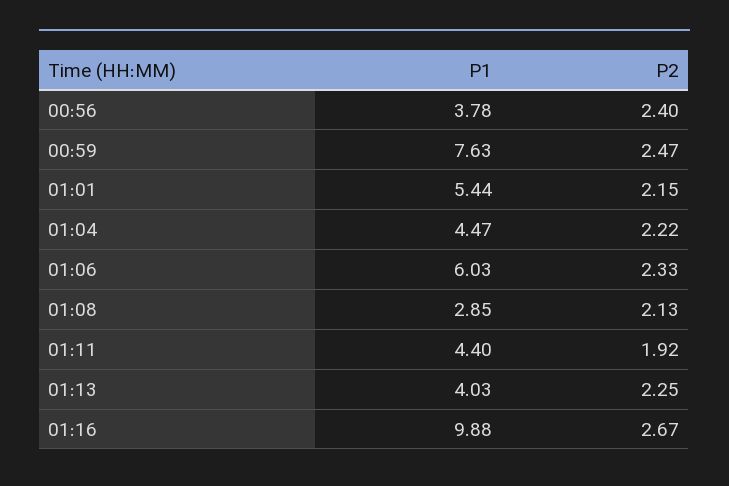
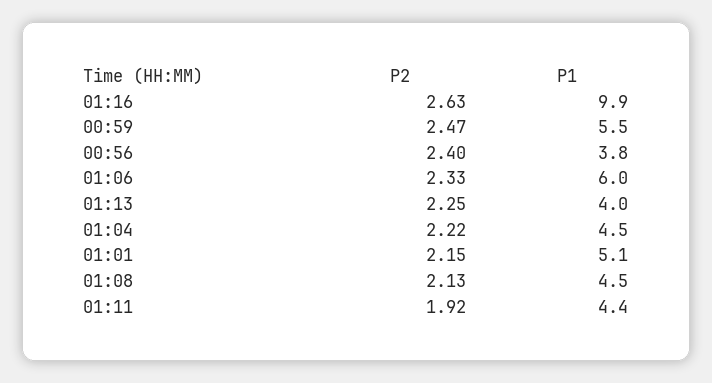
  {
    "P1": {
      "00:56": 3.78,
-     "00:59": 7.63,
+     "00:59": 5.5,
-     "01:01": 5.44,
+     "01:01": 5.1,
      "01:04": 4.47,
      "01:06": 6.03,
-     "01:08": 2.85,
+     "01:08": 4.5,
      "01:11": 4.4,
      "01:13": 4.03,
      "01:16": 9.88
    },
    "P2": {
      "00:56": 2.4,
      "00:59": 2.47,
      "01:01": 2.15,
      "01:04": 2.22,
      "01:06": 2.33,
      "01:08": 2.13,
      "01:11": 1.92,
      "01:13": 2.25,
-     "01:16": 2.67
+     "01:16": 2.63
    }
  }

